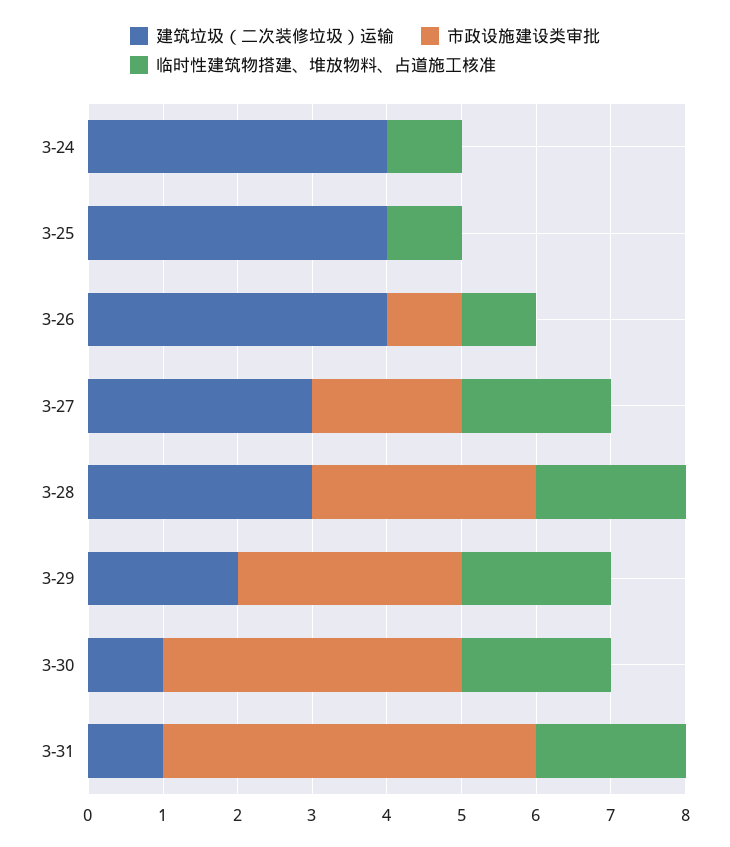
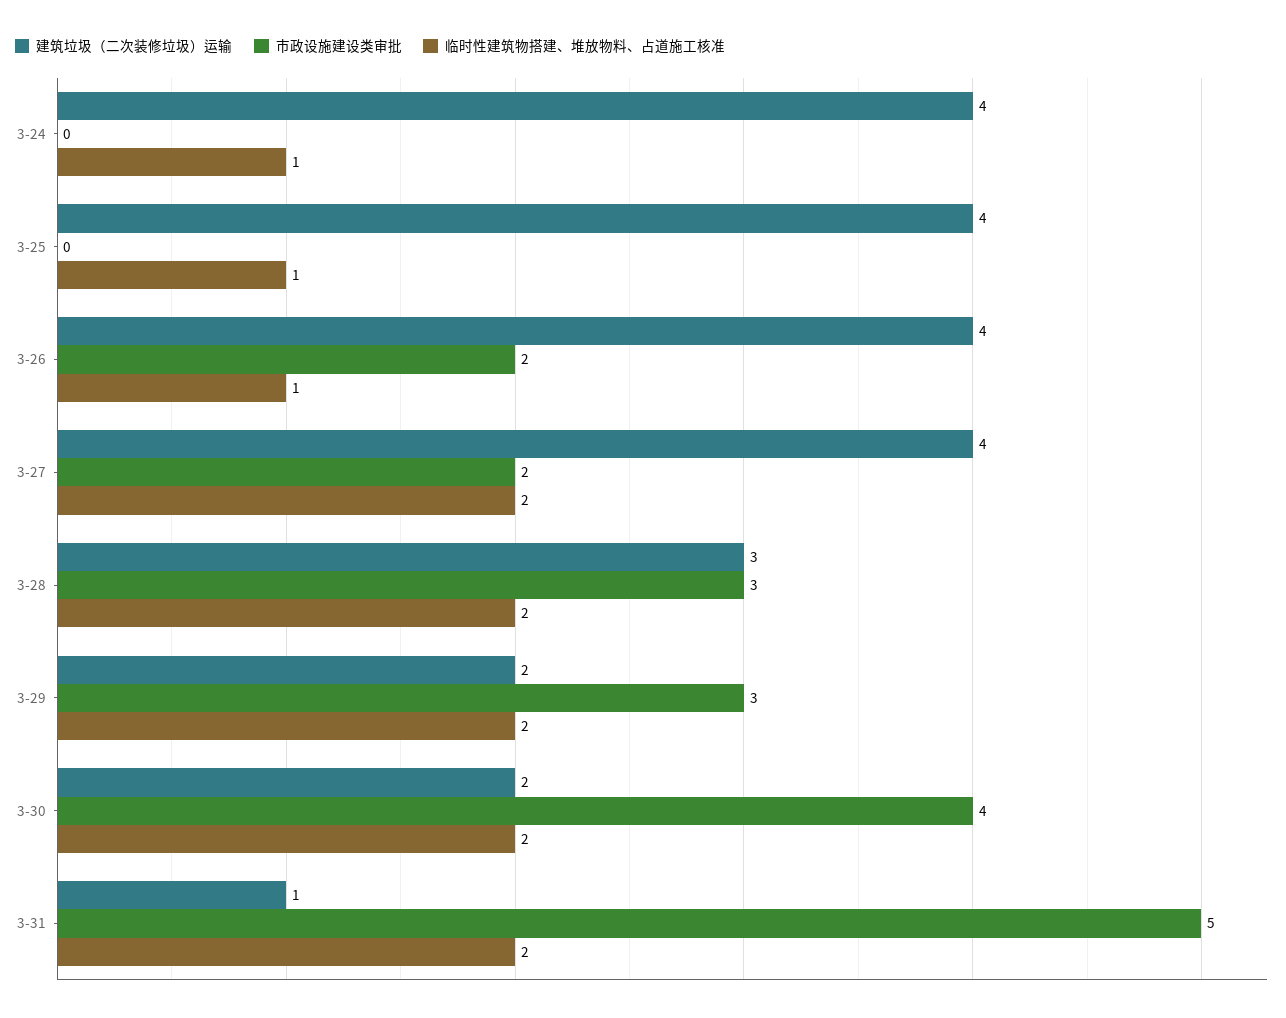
  {
    "建筑垃圾（二次装修垃圾）运输": {
      "3-24": 4,
      "3-25": 4,
      "3-26": 4,
-     "3-27": 3,
+     "3-27": 4,
      "3-28": 3,
      "3-29": 2,
-     "3-30": 1,
+     "3-30": 2,
      "3-31": 1
    },
    "市政设施建设类审批": {
      "3-24": 0,
      "3-25": 0,
-     "3-26": 1,
+     "3-26": 2,
      "3-27": 2,
      "3-28": 3,
      "3-29": 3,
      "3-30": 4,
      "3-31": 5
    },
    "临时性建筑物搭建、堆放物料、占道施工核准": {
      "3-24": 1,
      "3-25": 1,
      "3-26": 1,
      "3-27": 2,
      "3-28": 2,
      "3-29": 2,
      "3-30": 2,
      "3-31": 2
    }
  }

